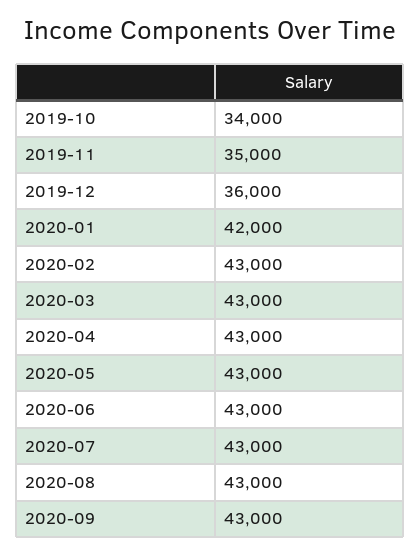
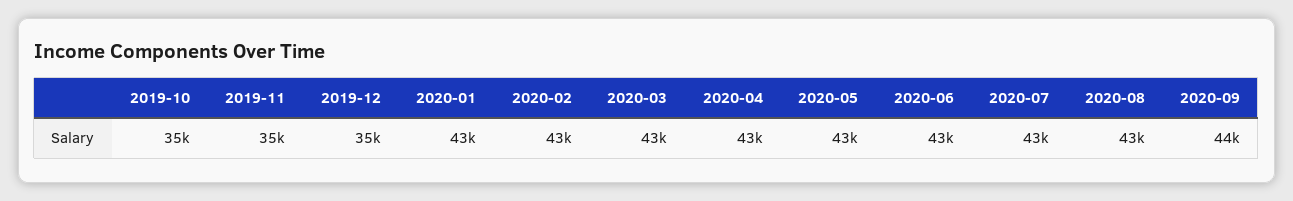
  {
-   "2019-10": 34000,
+   "2019-10": 35000,
    "2019-11": 35000,
-   "2019-12": 36000,
+   "2019-12": 35000,
-   "2020-01": 42000,
+   "2020-01": 43000,
    "2020-02": 43000,
    "2020-03": 43000,
    "2020-04": 43000,
    "2020-05": 43000,
    "2020-06": 43000,
    "2020-07": 43000,
    "2020-08": 43000,
-   "2020-09": 43000
+   "2020-09": 44000
  }

